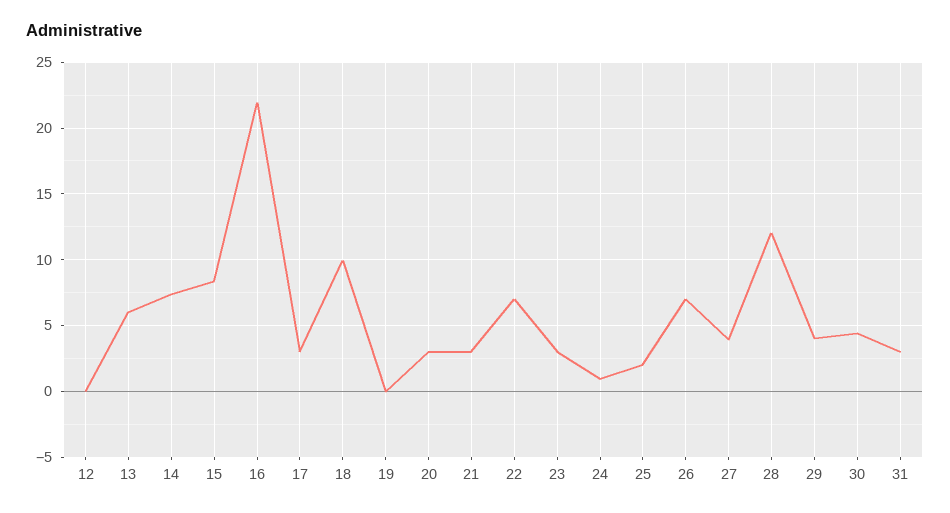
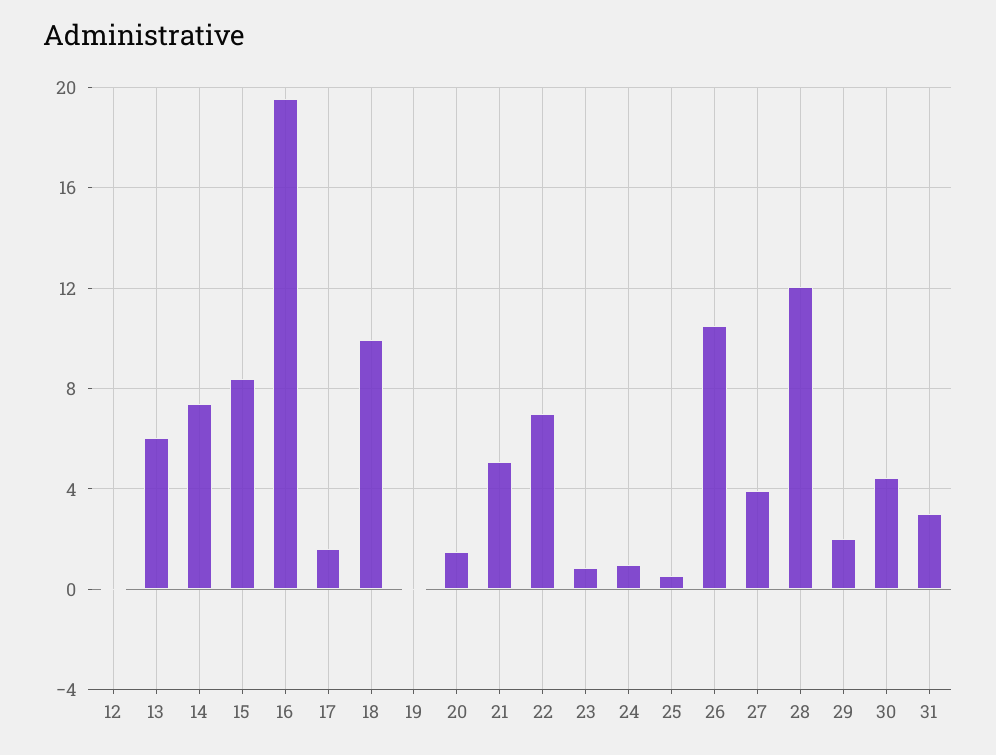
  {
    "12": 0,
    "13": 6,
    "14": 7.5,
    "15": 8.5,
-   "16": 22,
+   "16": 19.5,
-   "17": 3,
+   "17": 1.5,
    "18": 10,
    "19": 0,
-   "20": 3,
+   "20": 1.5,
-   "21": 3,
+   "21": 5,
    "22": 7,
-   "23": 3,
+   "23": 1,
    "24": 1,
-   "25": 2,
+   "25": 0.5,
-   "26": 7,
+   "26": 10.5,
    "27": 4,
    "28": 12,
-   "29": 4,
+   "29": 2,
    "30": 4.5,
    "31": 3
  }

